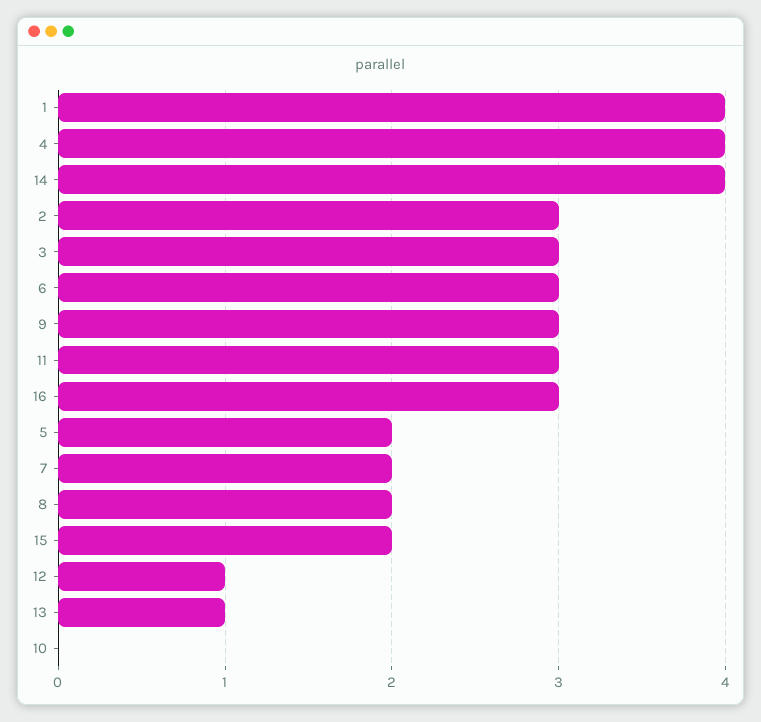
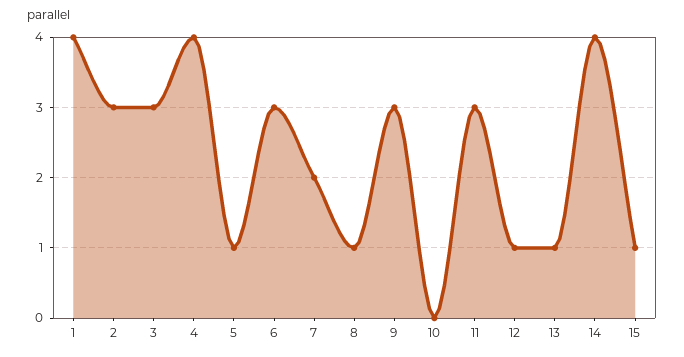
  {
    "1": 4,
    "4": 4,
    "14": 4,
    "2": 3,
    "3": 3,
    "6": 3,
    "9": 3,
    "11": 3,
-   "16": 3,
-   "5": 2,
+   "5": 1,
    "7": 2,
-   "8": 2,
+   "8": 1,
-   "15": 2,
+   "15": 1,
    "12": 1,
    "13": 1,
    "10": 0
  }

